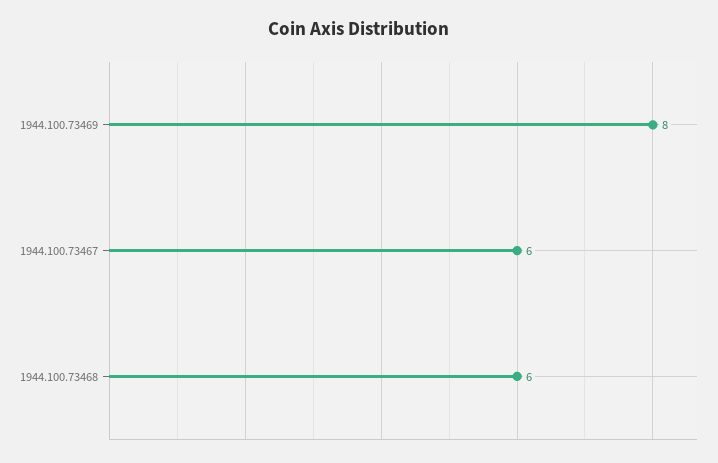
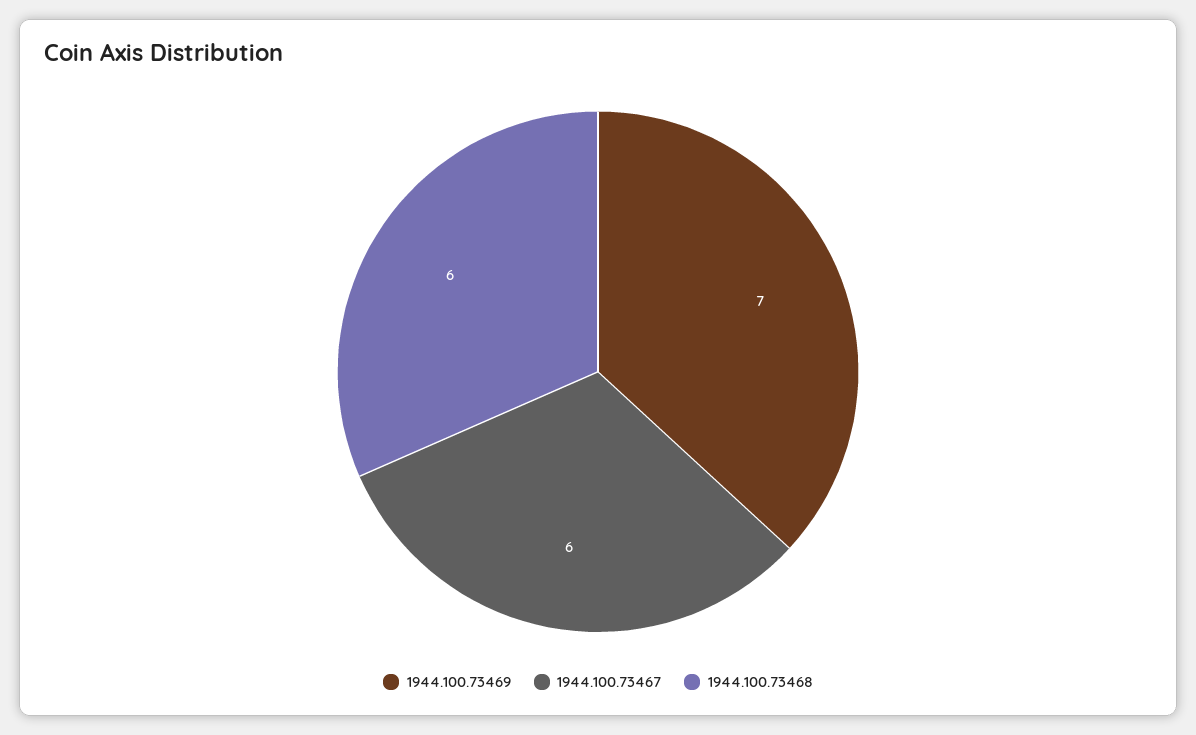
  {
-   "1944.100.73469": 8,
+   "1944.100.73469": 7,
    "1944.100.73467": 6,
    "1944.100.73468": 6
  }

